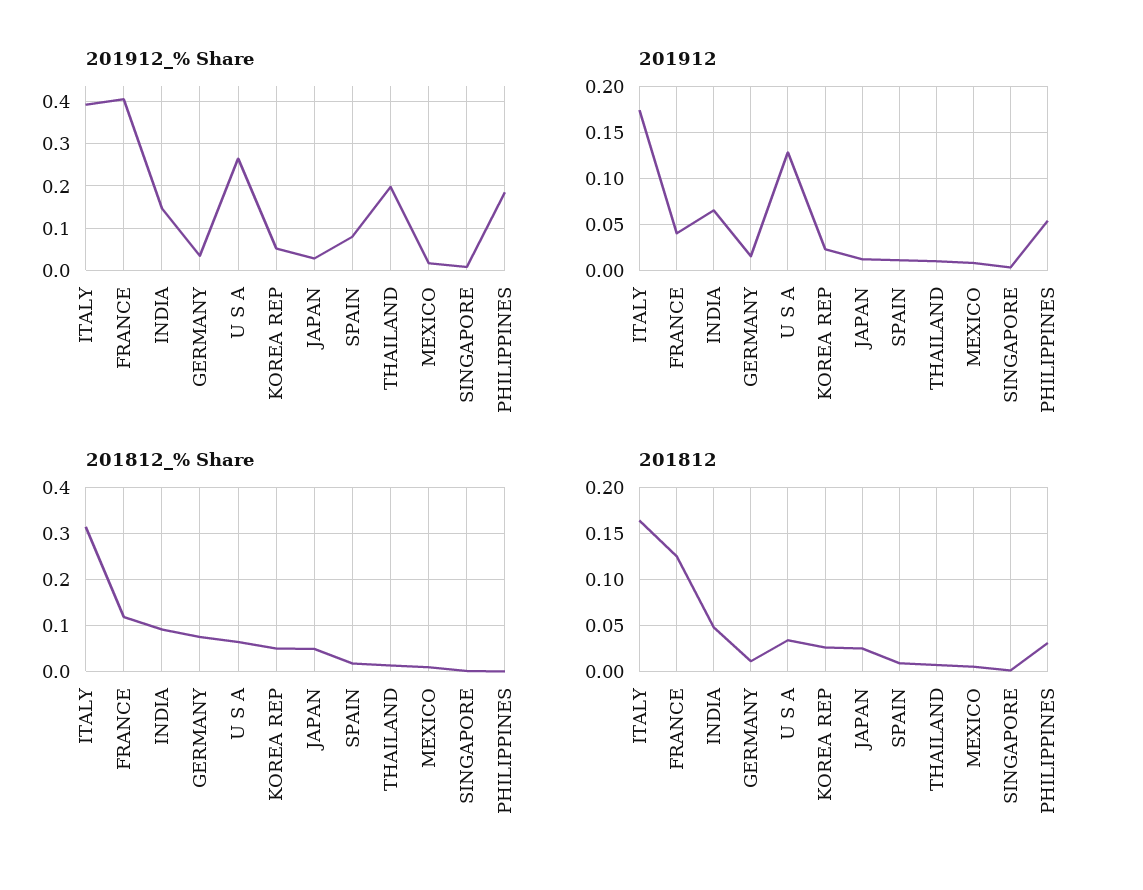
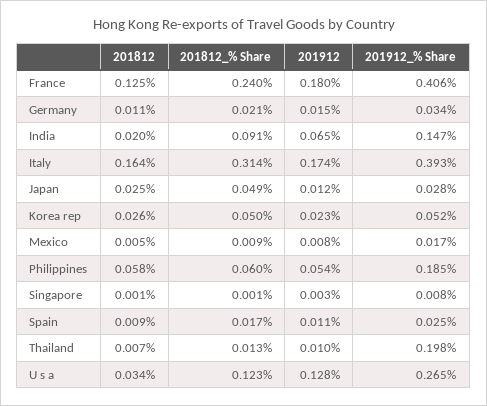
  {
    "201912_% Share": {
      "ITALY": 0.393,
      "FRANCE": 0.406,
      "INDIA": 0.147,
      "GERMANY": 0.034,
      "U S A": 0.265,
      "KOREA REP": 0.052,
      "JAPAN": 0.028,
-     "SPAIN": 0.08,
+     "SPAIN": 0.025,
      "THAILAND": 0.198,
      "MEXICO": 0.017,
      "SINGAPORE": 0.008,
      "PHILIPPINES": 0.185
    },
    "201912": {
      "ITALY": 0.174,
-     "FRANCE": 0.04,
+     "FRANCE": 0.18,
      "INDIA": 0.065,
      "GERMANY": 0.015,
      "U S A": 0.128,
      "KOREA REP": 0.023,
      "JAPAN": 0.012,
      "SPAIN": 0.011,
      "THAILAND": 0.01,
      "MEXICO": 0.008,
      "SINGAPORE": 0.003,
      "PHILIPPINES": 0.054
    },
    "201812_% Share": {
      "ITALY": 0.314,
-     "FRANCE": 0.12,
+     "FRANCE": 0.24,
      "INDIA": 0.091,
-     "GERMANY": 0.08,
+     "GERMANY": 0.021,
-     "U S A": 0.06,
+     "U S A": 0.123,
      "KOREA REP": 0.05,
      "JAPAN": 0.049,
      "SPAIN": 0.017,
      "THAILAND": 0.013,
      "MEXICO": 0.009,
      "SINGAPORE": 0.001,
-     "PHILIPPINES": 0
+     "PHILIPPINES": 0.06
    },
    "201812": {
      "ITALY": 0.164,
      "FRANCE": 0.125,
-     "INDIA": 0.05,
+     "INDIA": 0.02,
      "GERMANY": 0.011,
      "U S A": 0.034,
      "KOREA REP": 0.026,
      "JAPAN": 0.025,
      "SPAIN": 0.009,
      "THAILAND": 0.007,
      "MEXICO": 0.005,
      "SINGAPORE": 0.001,
-     "PHILIPPINES": 0.03
+     "PHILIPPINES": 0.058
    }
  }

